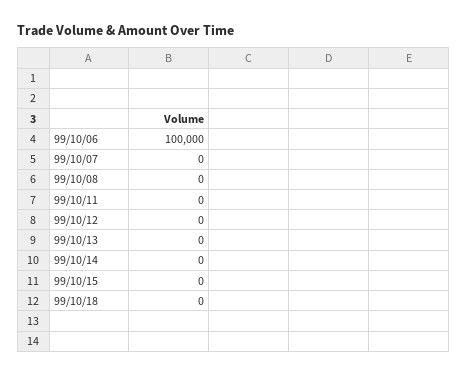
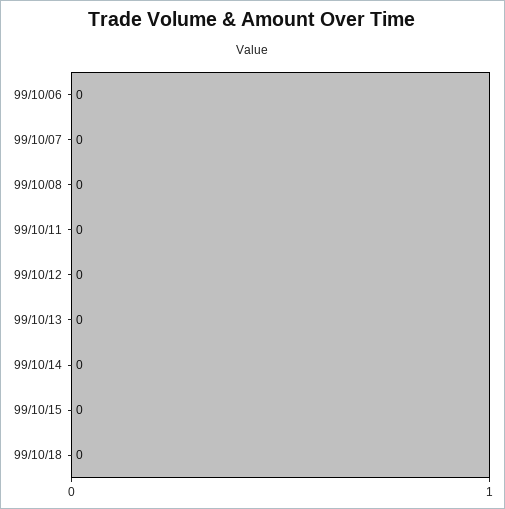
  {
-   "99/10/06": 100000,
+   "99/10/06": 0,
    "99/10/07": 0,
    "99/10/08": 0,
    "99/10/11": 0,
    "99/10/12": 0,
    "99/10/13": 0,
    "99/10/14": 0,
    "99/10/15": 0,
    "99/10/18": 0
  }

